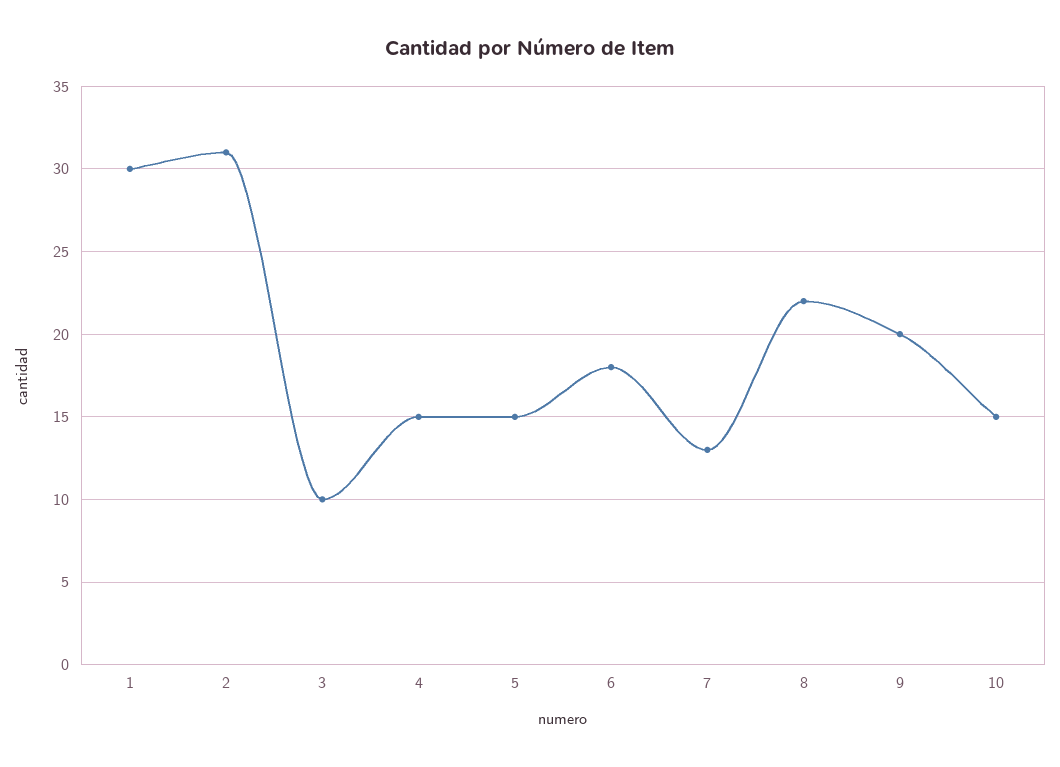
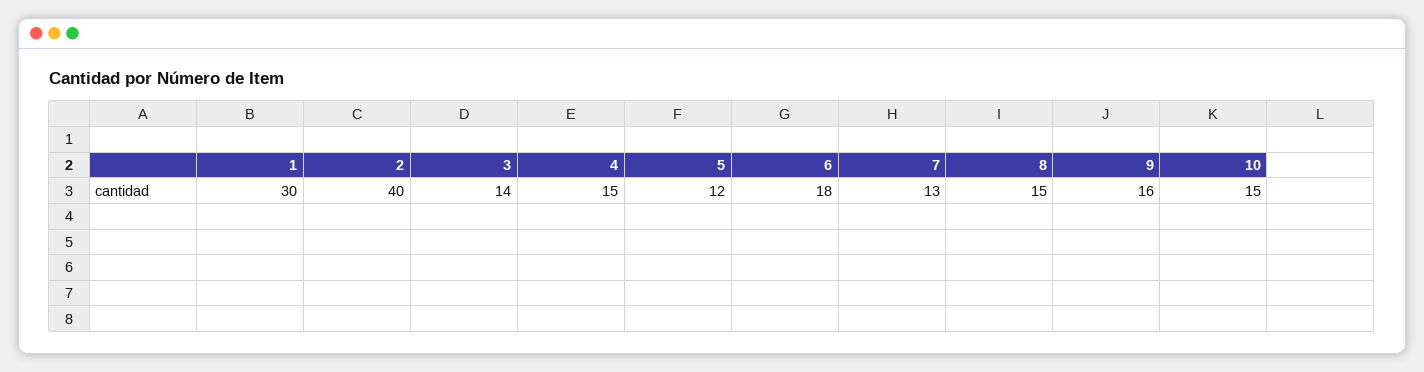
  {
    "1": 30,
-   "2": 31,
+   "2": 40,
-   "3": 10,
+   "3": 14,
    "4": 15,
-   "5": 15,
+   "5": 12,
    "6": 18,
    "7": 13,
-   "8": 22,
+   "8": 15,
-   "9": 20,
+   "9": 16,
    "10": 15
  }

